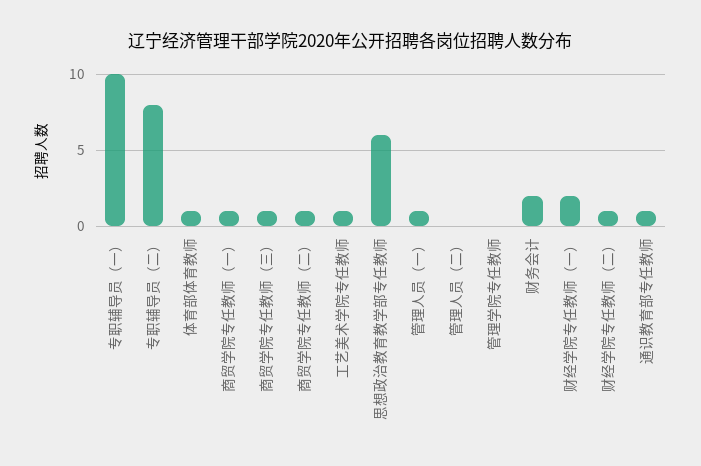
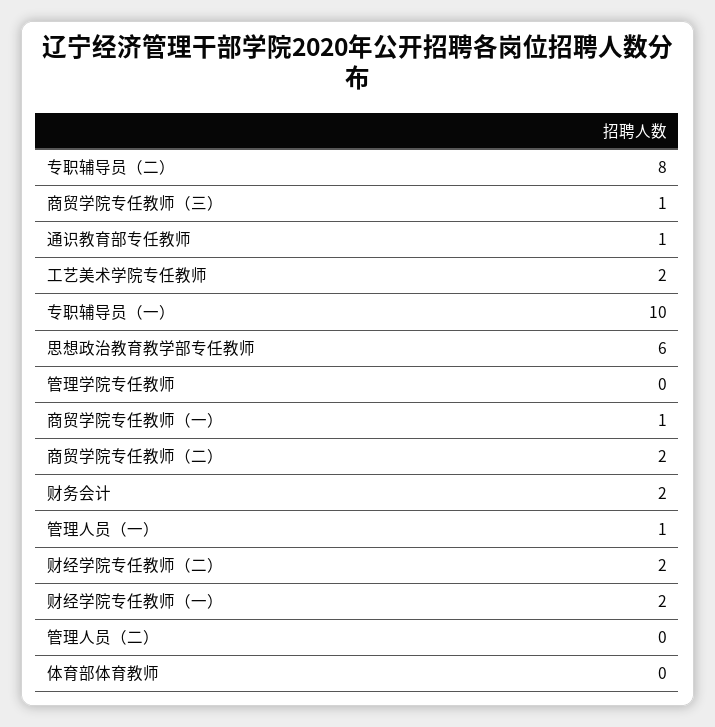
  {
    "专职辅导员（一）": 10,
    "专职辅导员（二）": 8,
-   "体育部体育教师": 1,
+   "体育部体育教师": 0,
    "商贸学院专任教师（一）": 1,
    "商贸学院专任教师（三）": 1,
-   "商贸学院专任教师（二）": 1,
+   "商贸学院专任教师（二）": 2,
-   "工艺美术学院专任教师": 1,
+   "工艺美术学院专任教师": 2,
    "思想政治教育教学部专任教师": 6,
    "管理人员（一）": 1,
    "管理人员（二）": 0,
    "管理学院专任教师": 0,
    "财务会计": 2,
    "财经学院专任教师（一）": 2,
-   "财经学院专任教师（二）": 1,
+   "财经学院专任教师（二）": 2,
    "通识教育部专任教师": 1
  }

